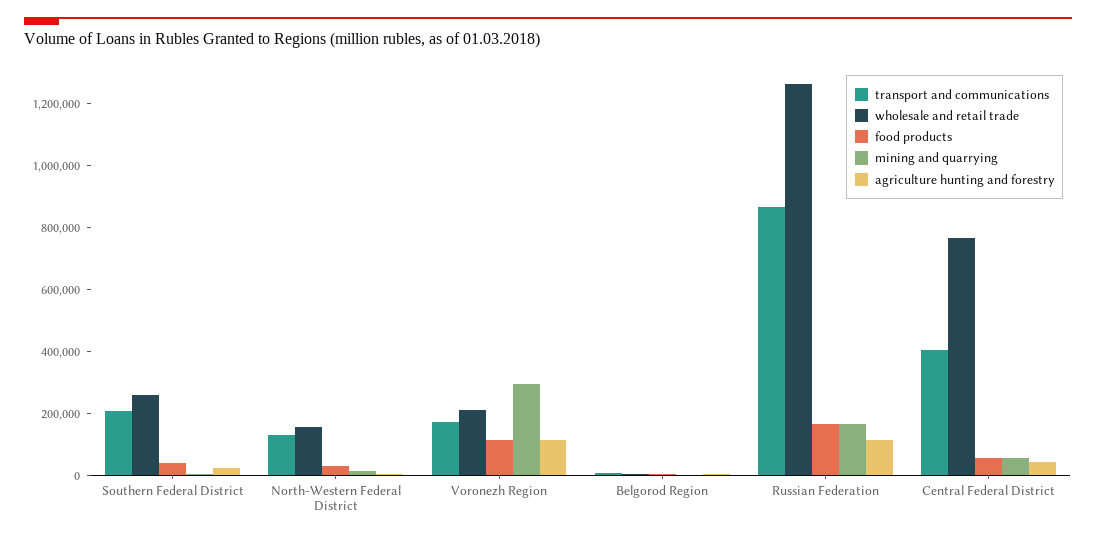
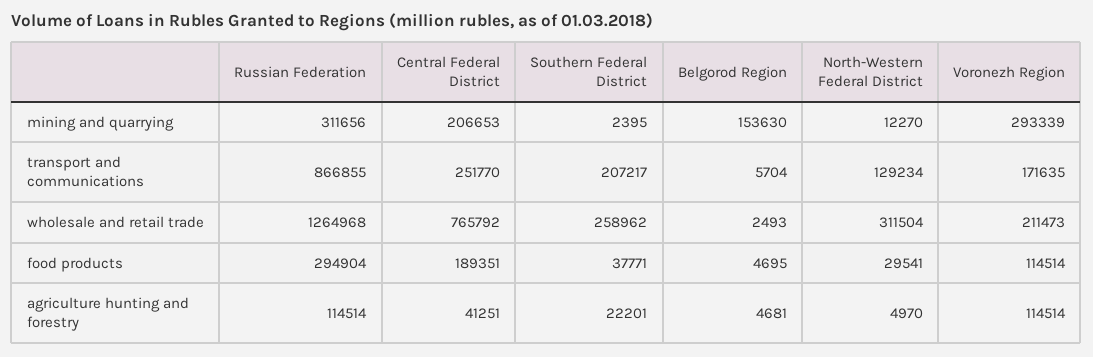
  {
    "transport and communications": {
      "Southern Federal District": 207217,
      "North-Western Federal District": 129234,
      "Voronezh Region": 171635,
      "Belgorod Region": 5704,
      "Russian Federation": 866855,
-     "Central Federal District": 400000
+     "Central Federal District": 251770
    },
    "wholesale and retail trade": {
      "Southern Federal District": 258962,
-     "North-Western Federal District": 150000,
+     "North-Western Federal District": 311504,
      "Voronezh Region": 211473,
      "Belgorod Region": 2493,
      "Russian Federation": 1264968,
      "Central Federal District": 765792
    },
    "food products": {
      "Southern Federal District": 37771,
      "North-Western Federal District": 29541,
      "Voronezh Region": 114514,
      "Belgorod Region": 4695,
-     "Russian Federation": 150000,
+     "Russian Federation": 294904,
-     "Central Federal District": 50000
+     "Central Federal District": 189351
    },
    "mining and quarrying": {
      "Southern Federal District": 2395,
      "North-Western Federal District": 12270,
      "Voronezh Region": 293339,
-     "Belgorod Region": 0,
+     "Belgorod Region": 153630,
-     "Russian Federation": 150000,
+     "Russian Federation": 311656,
-     "Central Federal District": 50000
+     "Central Federal District": 206653
    },
    "agriculture hunting and forestry": {
      "Southern Federal District": 22201,
      "North-Western Federal District": 4970,
      "Voronezh Region": 114514,
      "Belgorod Region": 4681,
      "Russian Federation": 114514,
      "Central Federal District": 41251
    }
  }

